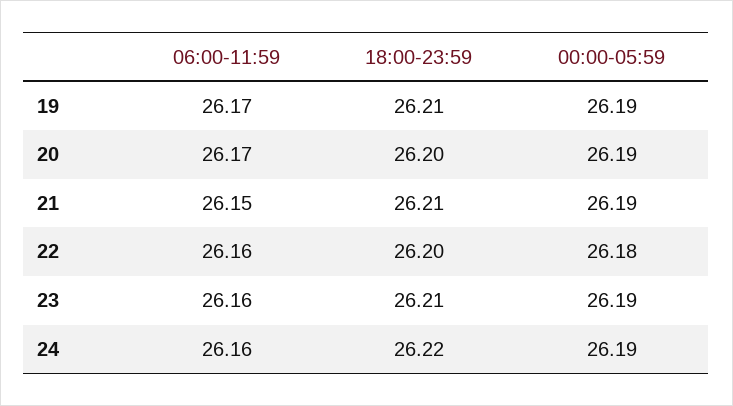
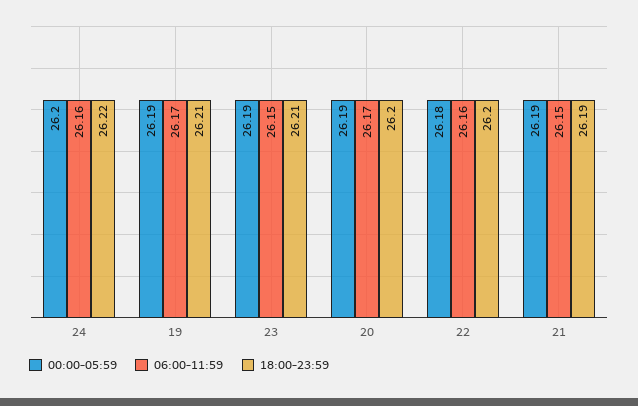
  {
    "06:00-11:59": {
      "19": 26.17,
      "20": 26.17,
      "21": 26.15,
      "22": 26.16,
-     "23": 26.16,
+     "23": 26.15,
      "24": 26.16
    },
    "18:00-23:59": {
      "19": 26.21,
      "20": 26.2,
-     "21": 26.21,
+     "21": 26.19,
      "22": 26.2,
      "23": 26.21,
      "24": 26.22
    },
    "00:00-05:59": {
      "19": 26.19,
      "20": 26.19,
      "21": 26.19,
      "22": 26.18,
      "23": 26.19,
-     "24": 26.19
+     "24": 26.2
    }
  }

